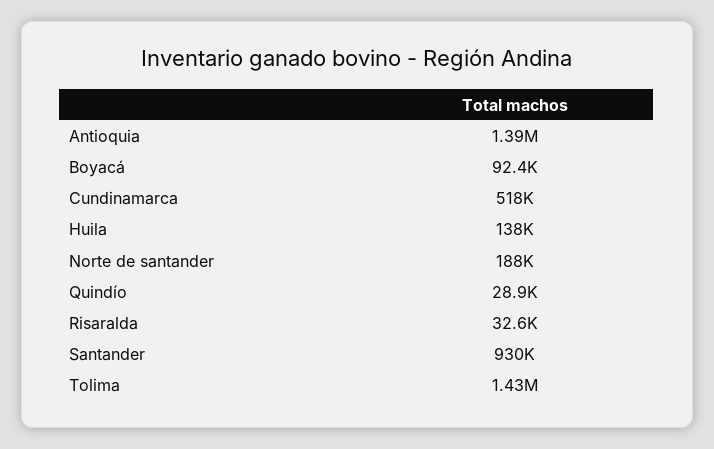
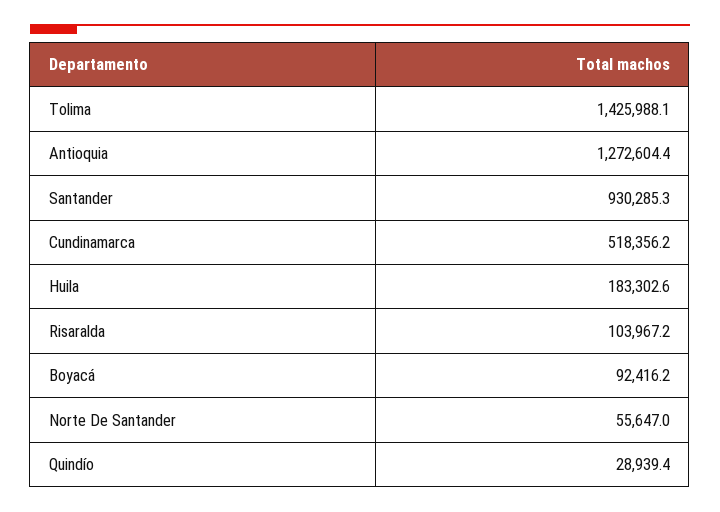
  {
-   "Antioquia": 1390000,
+   "Antioquia": 1272604.4,
    "Boyacá": 92416.2,
    "Cundinamarca": 518356.2,
-   "Huila": 138000,
+   "Huila": 183302.6,
-   "Norte de santander": 188000,
+   "Norte de santander": 55647,
    "Quindío": 28939.4,
-   "Risaralda": 32600,
+   "Risaralda": 103967.2,
    "Santander": 930285.3,
    "Tolima": 1425988.1
  }

